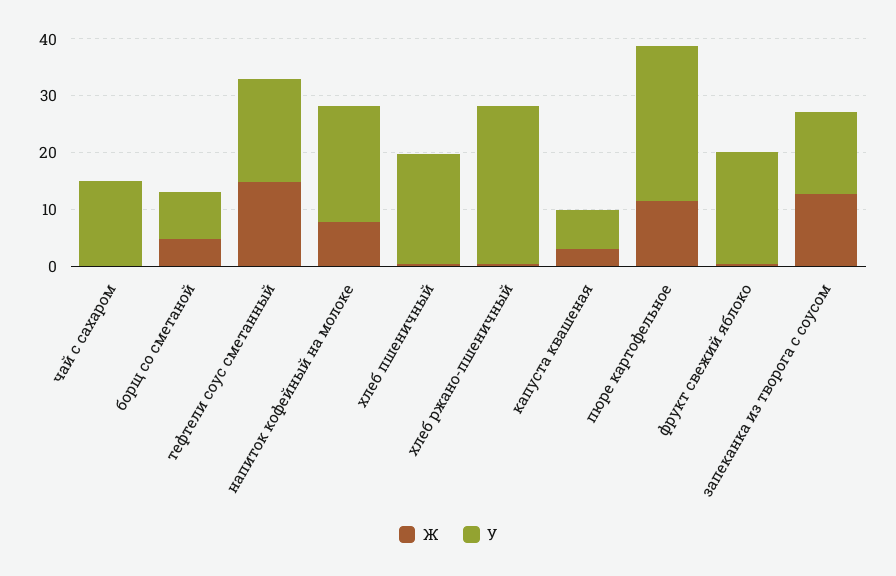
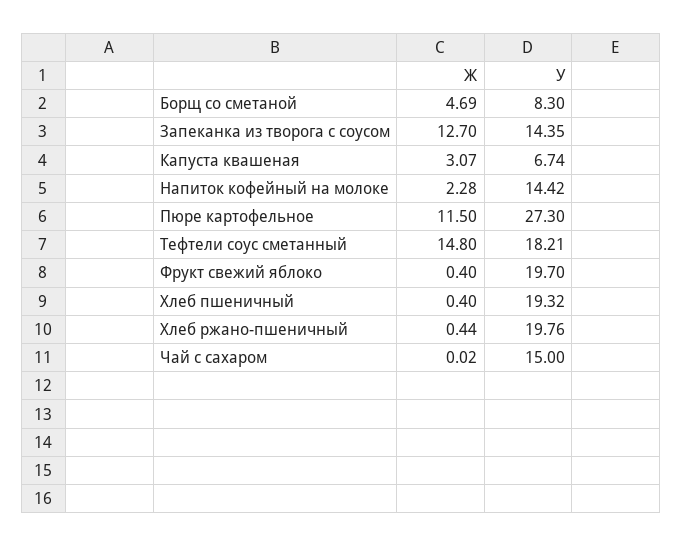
  {
    "Ж": {
      "чай с сахаром": 0.02,
      "борщ со сметаной": 4.69,
      "тефтели соус сметанный": 14.8,
-     "напиток кофейный на молоке": 8,
+     "напиток кофейный на молоке": 2.28,
      "хлеб пшеничный": 0.4,
      "хлеб ржано-пшеничный": 0.44,
      "капуста квашеная": 3.07,
      "пюре картофельное": 11.5,
      "фрукт свежий яблоко": 0.4,
      "запеканка из творога с соусом": 12.7
    },
    "У": {
      "чай с сахаром": 15,
      "борщ со сметаной": 8.3,
      "тефтели соус сметанный": 18.21,
-     "напиток кофейный на молоке": 20,
+     "напиток кофейный на молоке": 14.42,
      "хлеб пшеничный": 19.32,
-     "хлеб ржано-пшеничный": 28,
+     "хлеб ржано-пшеничный": 19.76,
      "капуста квашеная": 6.74,
      "пюре картофельное": 27.3,
      "фрукт свежий яблоко": 19.7,
      "запеканка из творога с соусом": 14.35
    }
  }

